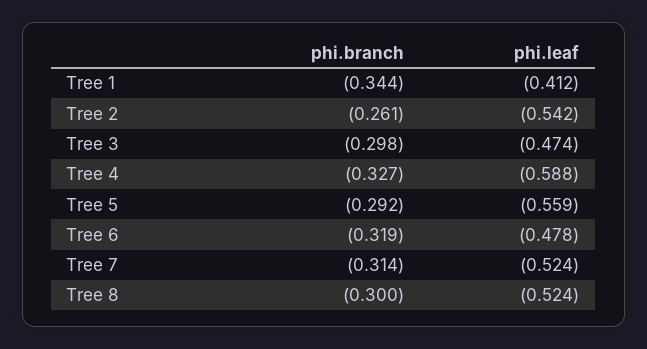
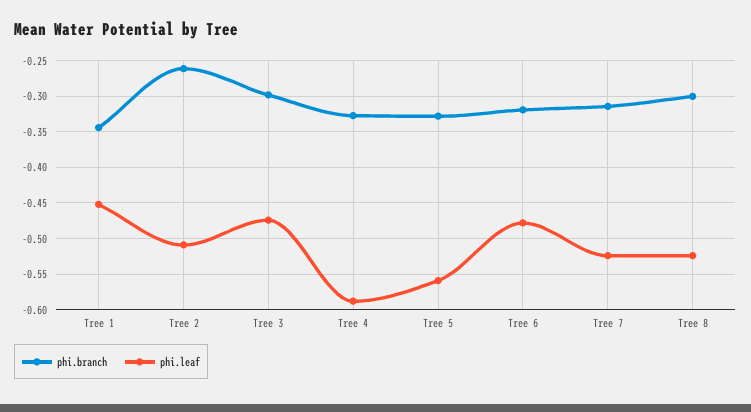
  {
    "phi.branch": {
      "Tree 1": -0.344,
      "Tree 2": -0.261,
      "Tree 3": -0.298,
      "Tree 4": -0.327,
-     "Tree 5": -0.292,
+     "Tree 5": -0.33,
      "Tree 6": -0.319,
      "Tree 7": -0.314,
      "Tree 8": -0.3
    },
    "phi.leaf": {
-     "Tree 1": -0.412,
+     "Tree 1": -0.45,
-     "Tree 2": -0.542,
+     "Tree 2": -0.51,
      "Tree 3": -0.474,
      "Tree 4": -0.588,
      "Tree 5": -0.559,
      "Tree 6": -0.478,
      "Tree 7": -0.524,
      "Tree 8": -0.524
    }
  }

